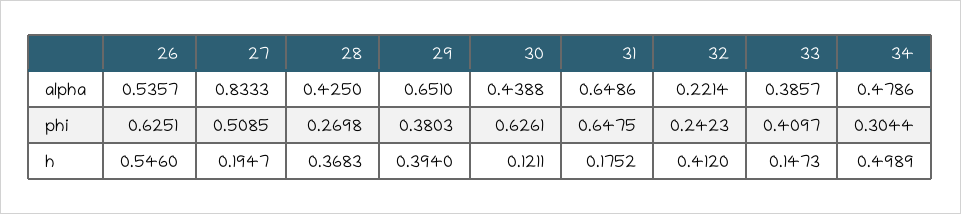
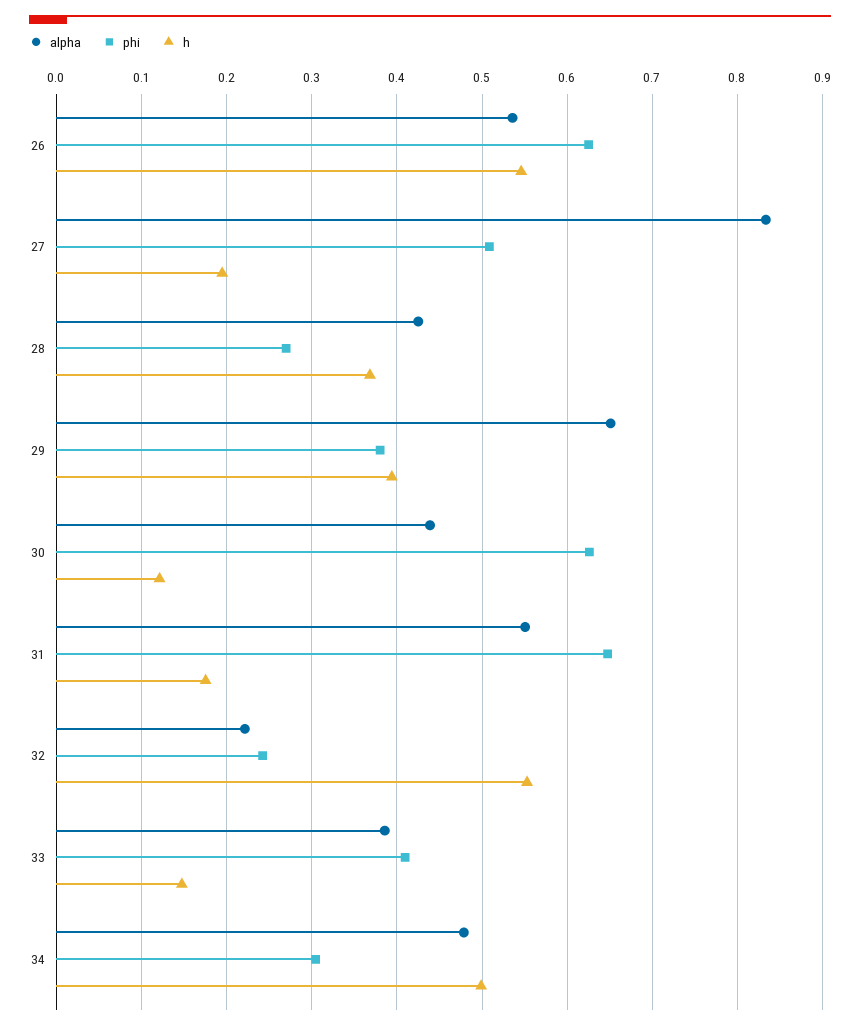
  {
    "alpha": {
      "26": 0.5357,
      "27": 0.8333,
      "28": 0.425,
      "29": 0.651,
      "30": 0.4388,
-     "31": 0.6486,
+     "31": 0.55,
      "32": 0.2214,
      "33": 0.3857,
      "34": 0.4786
    },
    "phi": {
      "26": 0.6251,
      "27": 0.5085,
      "28": 0.2698,
      "29": 0.3803,
      "30": 0.6261,
      "31": 0.6475,
      "32": 0.2423,
      "33": 0.4097,
      "34": 0.3044
    },
    "h": {
      "26": 0.546,
      "27": 0.1947,
      "28": 0.3683,
      "29": 0.394,
      "30": 0.1211,
      "31": 0.1752,
-     "32": 0.412,
+     "32": 0.55,
      "33": 0.1473,
      "34": 0.4989
    }
  }

